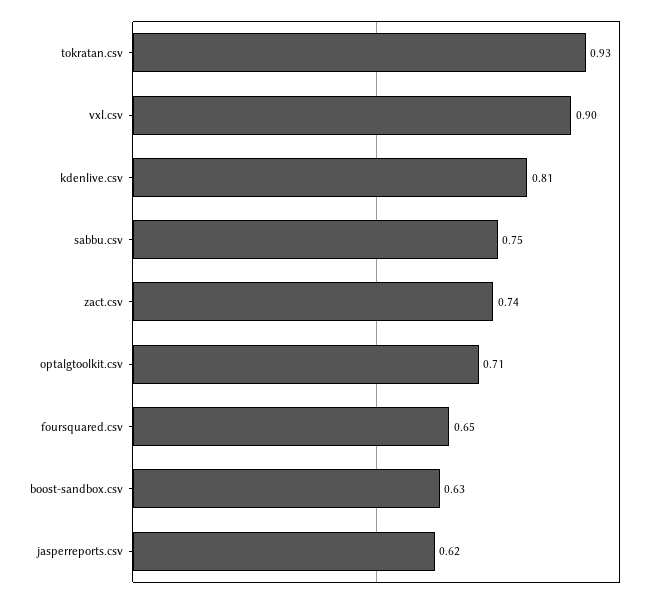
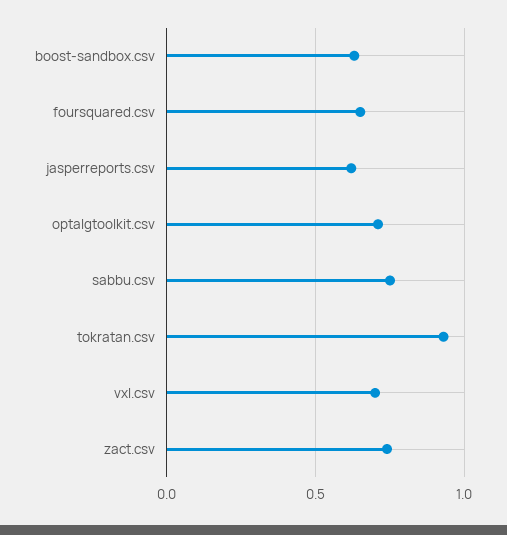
  {
    "tokratan.csv": 0.93,
-   "vxl.csv": 0.9,
+   "vxl.csv": 0.7,
-   "kdenlive.csv": 0.81,
    "sabbu.csv": 0.75,
    "zact.csv": 0.74,
    "optalgtoolkit.csv": 0.71,
    "foursquared.csv": 0.65,
    "boost-sandbox.csv": 0.63,
    "jasperreports.csv": 0.62
  }

